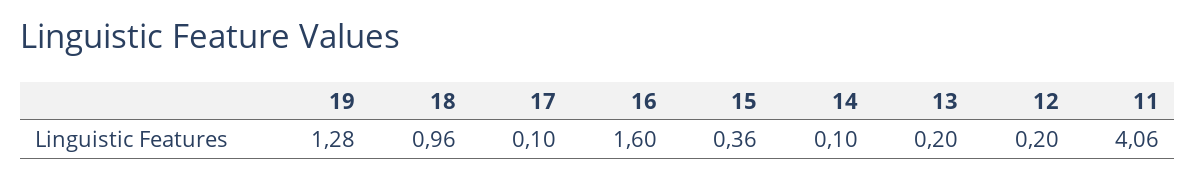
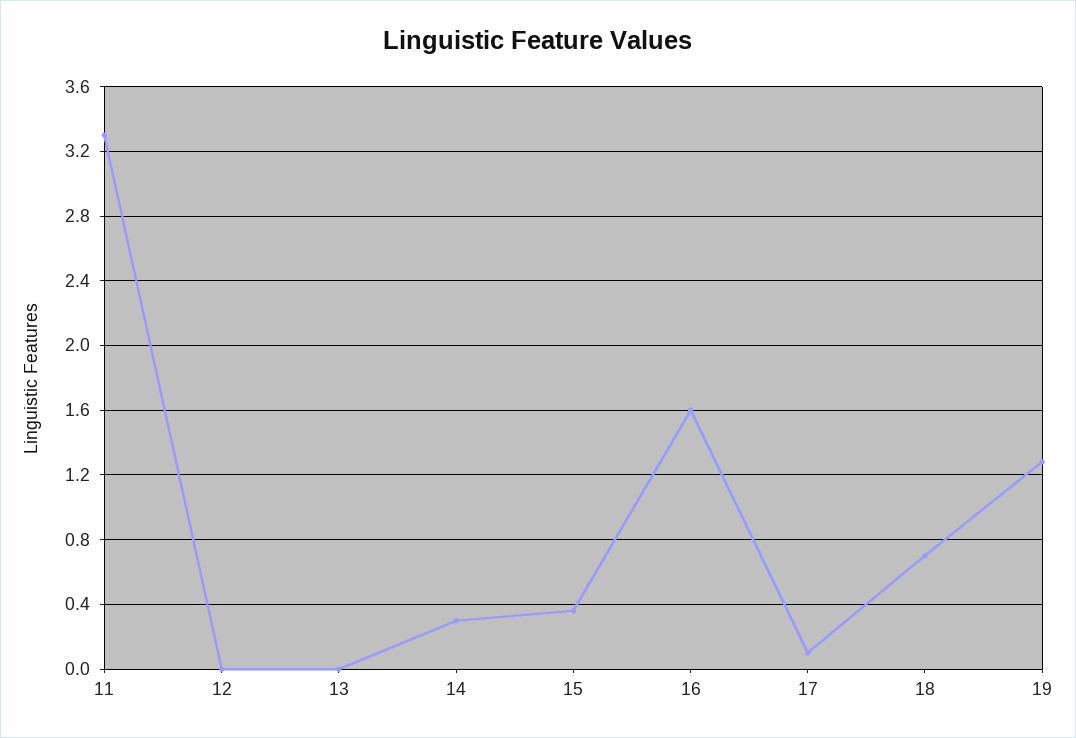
  {
    "19": 1.28,
-   "18": 0.96,
+   "18": 0.7,
    "17": 0.1,
    "16": 1.6,
    "15": 0.36,
-   "14": 0.1,
+   "14": 0.3,
-   "13": 0.2,
+   "13": 0,
-   "12": 0.2,
+   "12": 0,
-   "11": 4.06
+   "11": 3.3
  }

